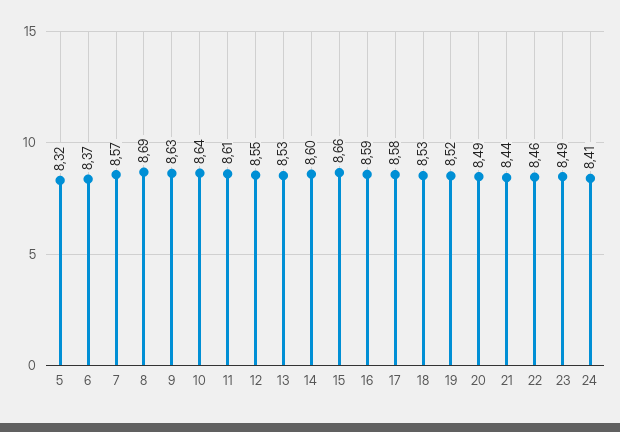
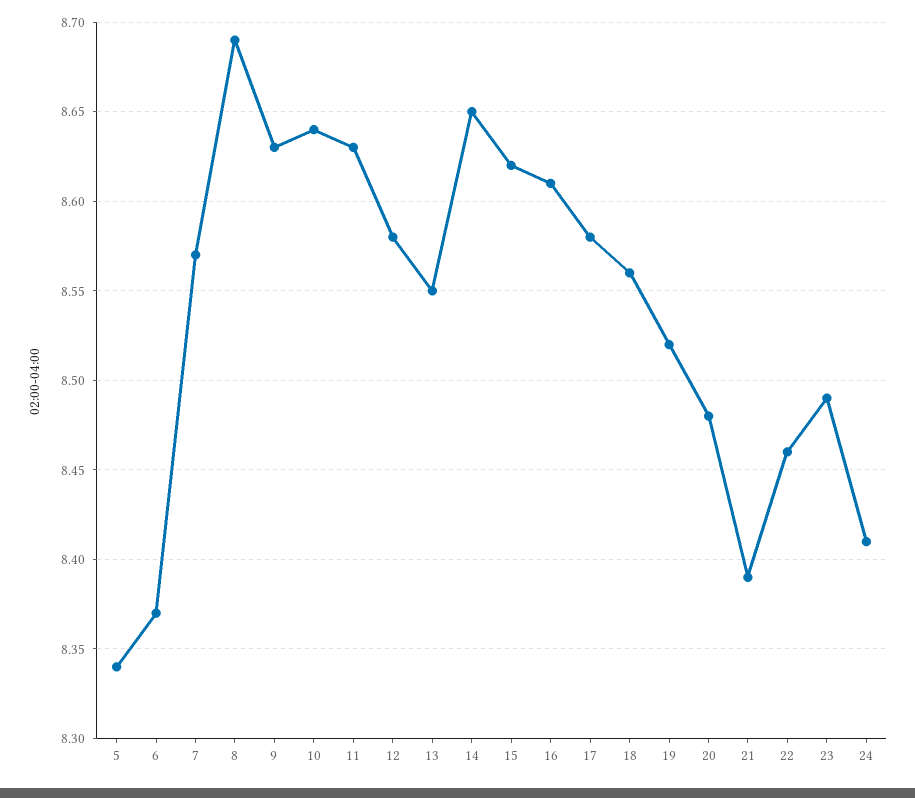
  {
-   "5": 8.32,
+   "5": 8.34,
    "6": 8.37,
    "7": 8.57,
    "8": 8.69,
    "9": 8.63,
    "10": 8.64,
-   "11": 8.61,
+   "11": 8.63,
-   "12": 8.55,
+   "12": 8.58,
-   "13": 8.53,
+   "13": 8.55,
-   "14": 8.6,
+   "14": 8.65,
-   "15": 8.66,
+   "15": 8.62,
-   "16": 8.59,
+   "16": 8.61,
    "17": 8.58,
-   "18": 8.53,
+   "18": 8.56,
    "19": 8.52,
-   "20": 8.49,
+   "20": 8.48,
-   "21": 8.44,
+   "21": 8.39,
    "22": 8.46,
    "23": 8.49,
    "24": 8.41
  }

